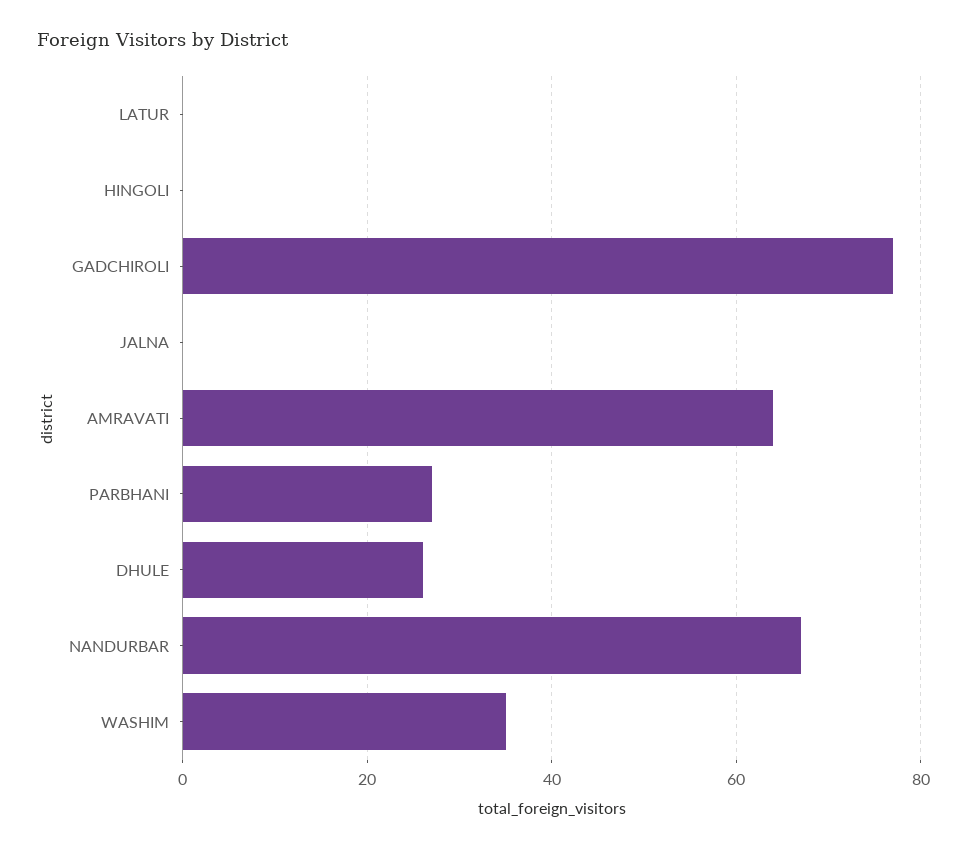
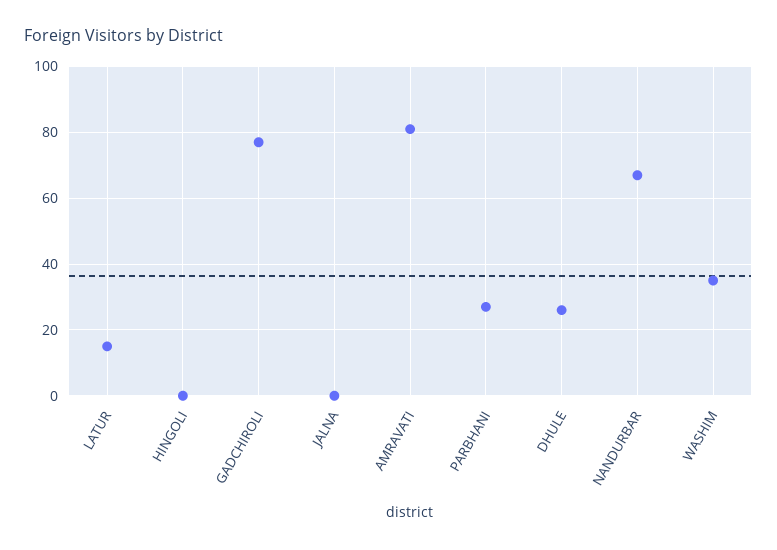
  {
-   "LATUR": 0,
+   "LATUR": 15,
    "HINGOLI": 0,
    "GADCHIROLI": 75,
    "JALNA": 0,
-   "AMRAVATI": 65,
+   "AMRAVATI": 80,
    "PARBHANI": 25,
    "DHULE": 25,
    "NANDURBAR": 65,
    "WASHIM": 35
  }

